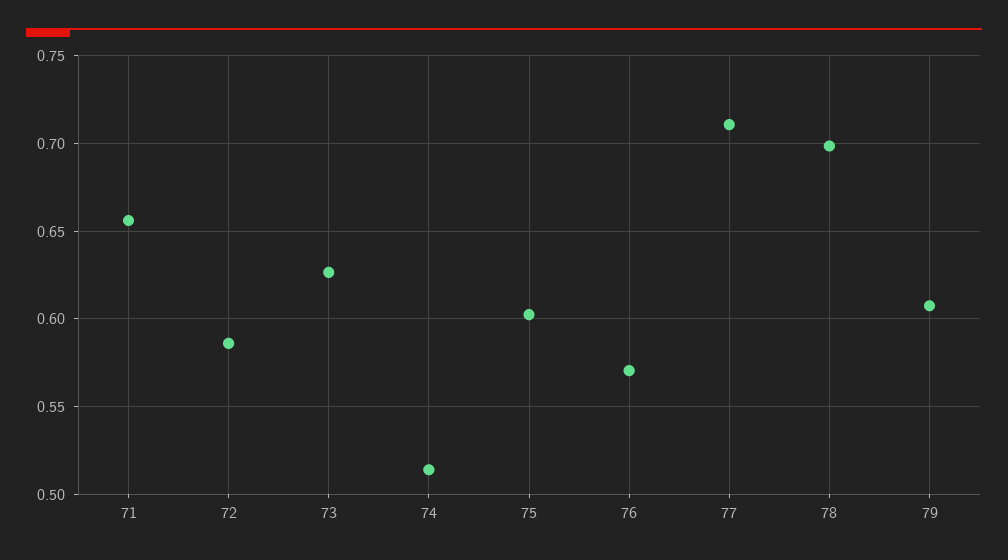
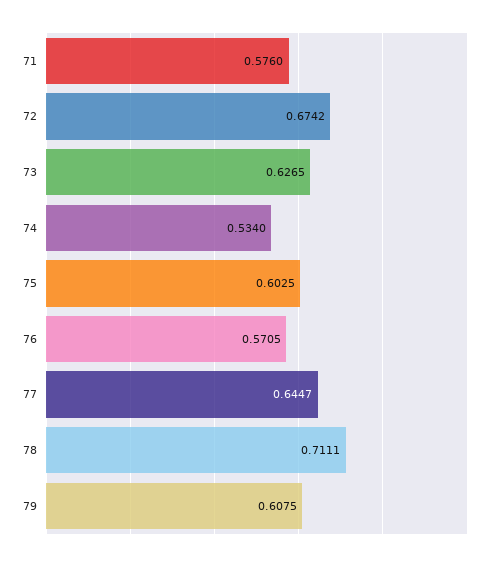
  {
-   "71": 0.655,
+   "71": 0.576,
-   "72": 0.585,
+   "72": 0.6742,
    "73": 0.6265,
-   "74": 0.515,
+   "74": 0.534,
    "75": 0.6025,
    "76": 0.5705,
-   "77": 0.71,
+   "77": 0.6447,
-   "78": 0.7,
+   "78": 0.7111,
    "79": 0.6075
  }

